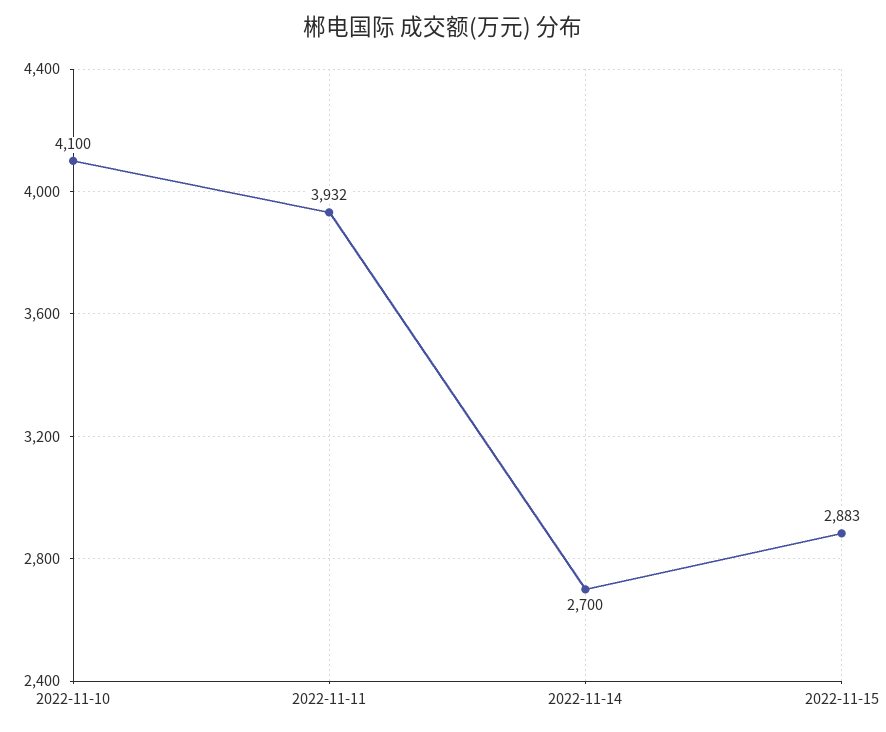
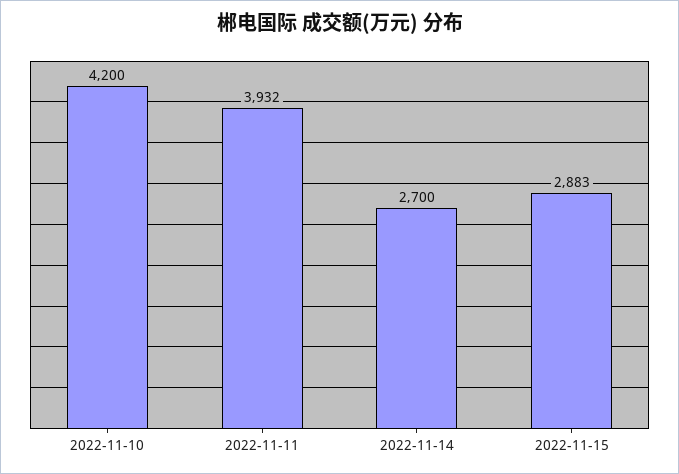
  {
-   "2022-11-10": 4100,
+   "2022-11-10": 4200,
    "2022-11-11": 3932,
    "2022-11-14": 2700,
    "2022-11-15": 2883
  }

